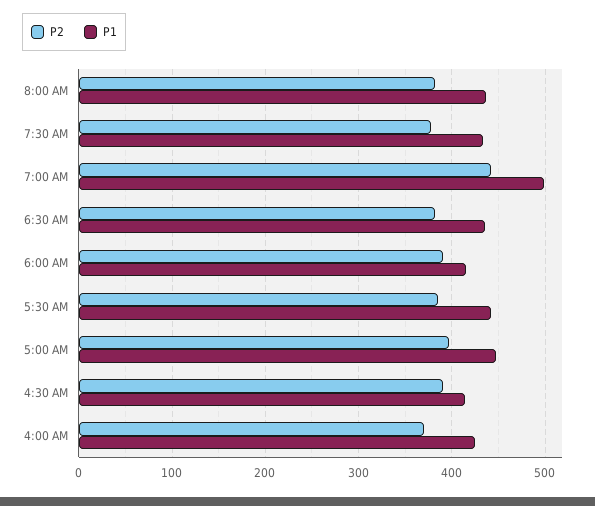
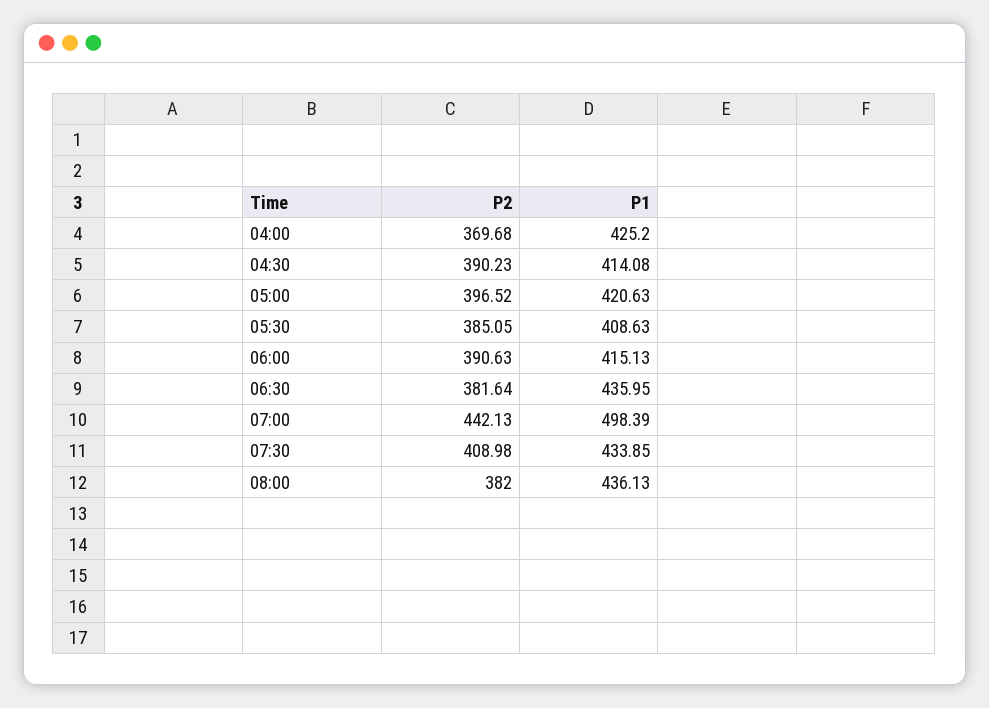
  {
    "P2": {
      "8:00 AM": 382,
-     "7:30 AM": 380,
+     "7:30 AM": 408.98,
      "7:00 AM": 442.13,
      "6:30 AM": 381.64,
      "6:00 AM": 390.63,
      "5:30 AM": 385.05,
      "5:00 AM": 396.52,
      "4:30 AM": 390.23,
      "4:00 AM": 369.68
    },
    "P1": {
      "8:00 AM": 436.13,
      "7:30 AM": 433.85,
      "7:00 AM": 498.39,
      "6:30 AM": 435.95,
      "6:00 AM": 415.13,
-     "5:30 AM": 440,
+     "5:30 AM": 408.63,
-     "5:00 AM": 450,
+     "5:00 AM": 420.63,
      "4:30 AM": 414.08,
      "4:00 AM": 425.2
    }
  }

